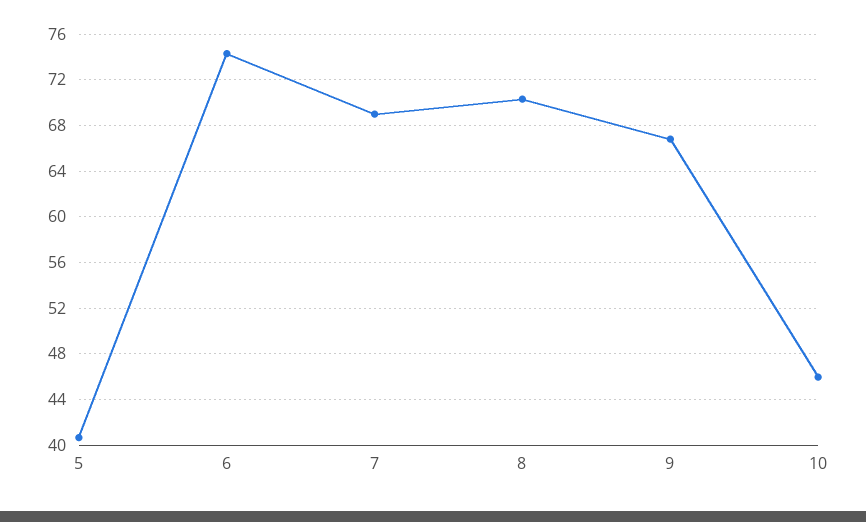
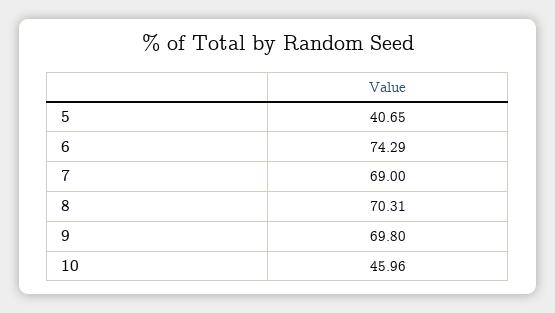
  {
    "5": 40.65,
    "6": 74.29,
    "7": 69,
    "8": 70.31,
-   "9": 67,
+   "9": 69.8,
    "10": 45.96
  }

